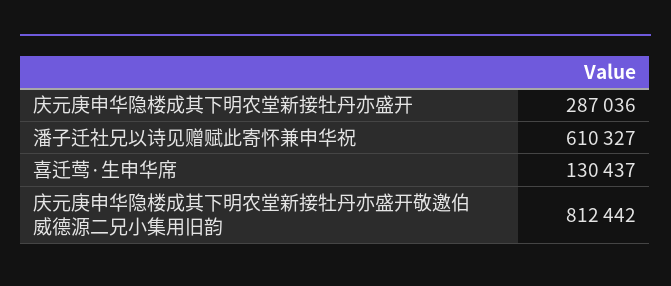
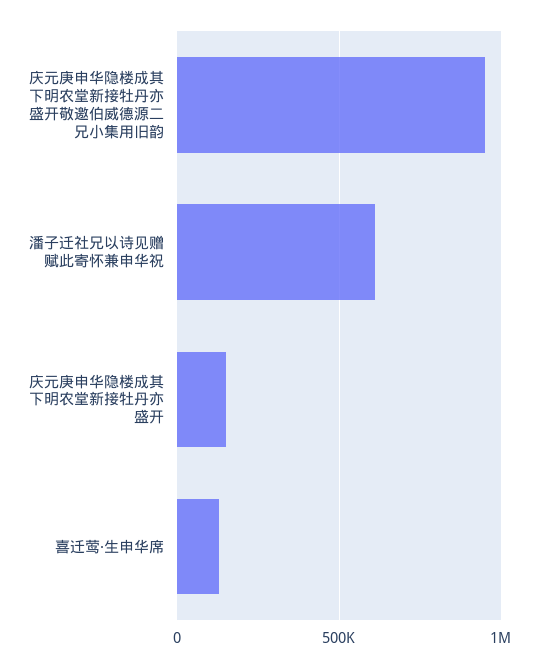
  {
-   "庆元庚申华隐楼成其下明农堂新接牡丹亦盛开": 287036,
+   "庆元庚申华隐楼成其下明农堂新接牡丹亦盛开": 150000,
    "潘子迁社兄以诗见赠赋此寄怀兼申华祝": 610327,
    "喜迁莺·生申华席": 130437,
-   "庆元庚申华隐楼成其下明农堂新接牡丹亦盛开敬邀伯威德源二兄小集用旧韵": 812442
+   "庆元庚申华隐楼成其下明农堂新接牡丹亦盛开敬邀伯威德源二兄小集用旧韵": 950000
  }

